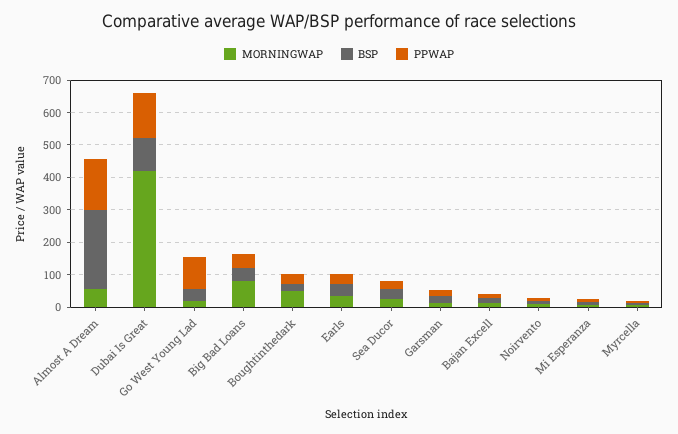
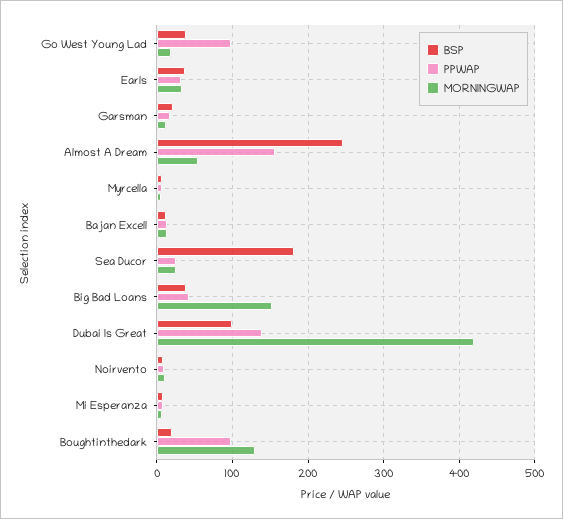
  {
    "MORNINGWAP": {
      "Almost A Dream": 50,
      "Dubai Is Great": 420,
      "Go West Young Lad": 20,
-     "Big Bad Loans": 75,
+     "Big Bad Loans": 150,
-     "Boughtinthedark": 50,
+     "Boughtinthedark": 130,
      "Earls": 30,
      "Sea Ducor": 30,
      "Garsman": 10,
      "Bajan Excell": 10,
      "Noirvento": 10,
      "Mi Esperanza": 10,
      "Myrcella": 10
    },
    "BSP": {
      "Almost A Dream": 250,
      "Dubai Is Great": 100,
      "Go West Young Lad": 40,
      "Big Bad Loans": 40,
      "Boughtinthedark": 20,
      "Earls": 40,
-     "Sea Ducor": 25,
+     "Sea Ducor": 180,
      "Garsman": 20,
      "Bajan Excell": 10,
      "Noirvento": 10,
      "Mi Esperanza": 10,
      "Myrcella": 10
    },
    "PPWAP": {
      "Almost A Dream": 160,
      "Dubai Is Great": 140,
      "Go West Young Lad": 100,
      "Big Bad Loans": 40,
-     "Boughtinthedark": 25,
+     "Boughtinthedark": 100,
      "Earls": 30,
      "Sea Ducor": 30,
      "Garsman": 20,
      "Bajan Excell": 10,
      "Noirvento": 10,
      "Mi Esperanza": 10,
      "Myrcella": 10
    }
  }

